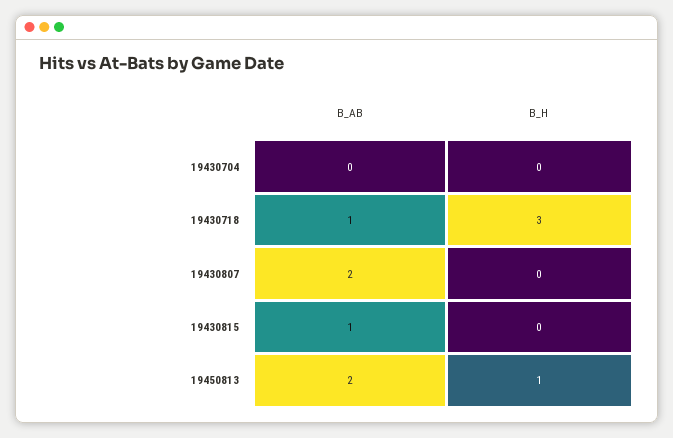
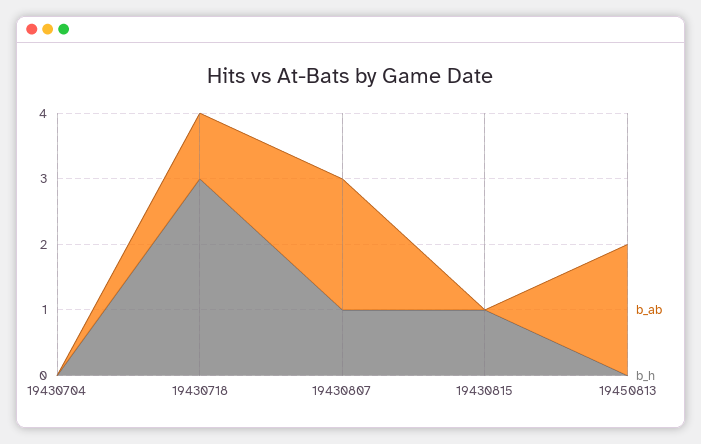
  {
    "B_AB": {
      "19430704": 0,
      "19430718": 1,
      "19430807": 2,
-     "19430815": 1,
+     "19430815": 0,
      "19450813": 2
    },
    "B_H": {
      "19430704": 0,
      "19430718": 3,
-     "19430807": 0,
+     "19430807": 1,
-     "19430815": 0,
+     "19430815": 1,
-     "19450813": 1
+     "19450813": 0
    }
  }

